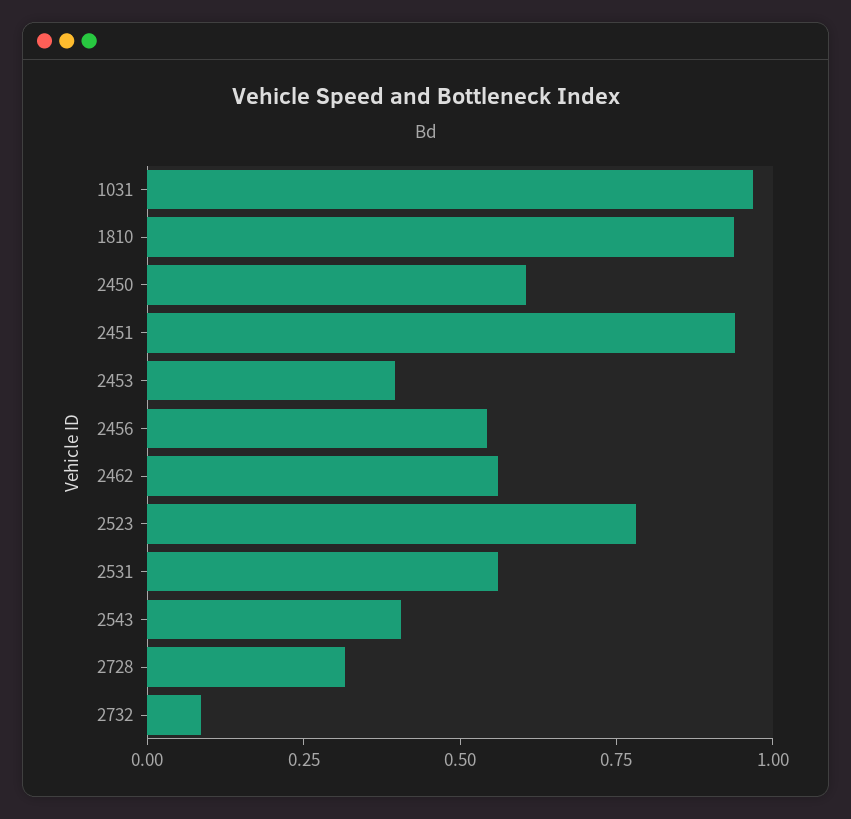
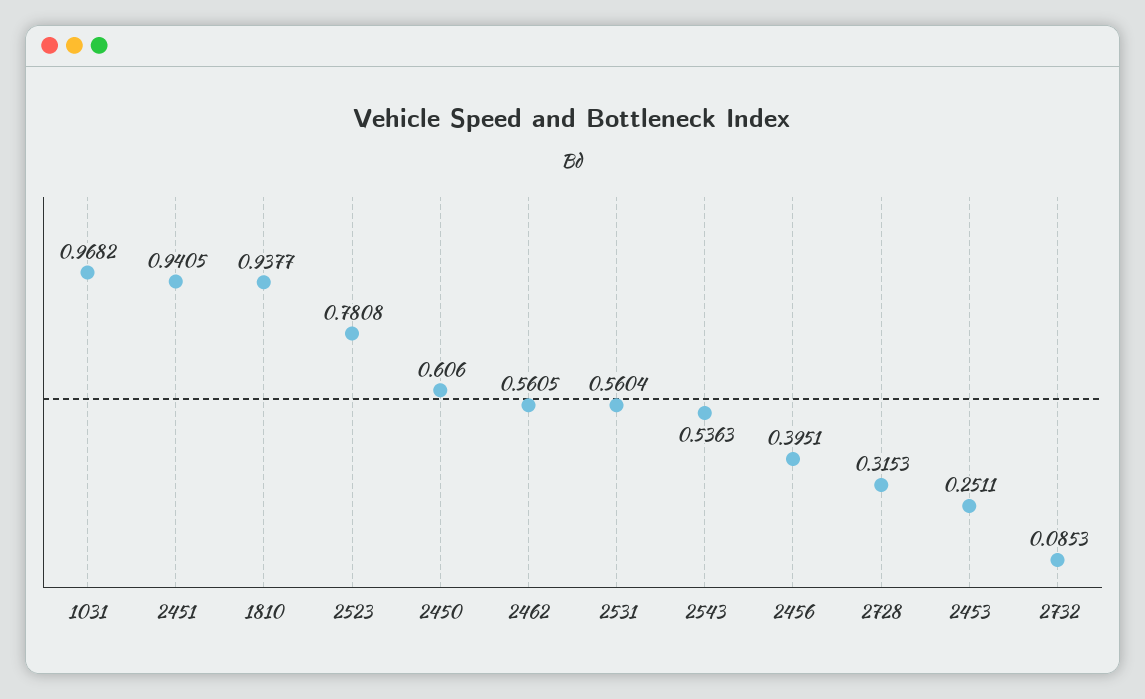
  {
    "1031": 0.9682,
    "1810": 0.9377,
    "2450": 0.606,
    "2451": 0.9405,
-   "2453": 0.4,
+   "2453": 0.2511,
-   "2456": 0.55,
+   "2456": 0.3951,
    "2462": 0.5605,
    "2523": 0.7808,
    "2531": 0.5604,
-   "2543": 0.4,
+   "2543": 0.5363,
    "2728": 0.3153,
    "2732": 0.0853
  }

